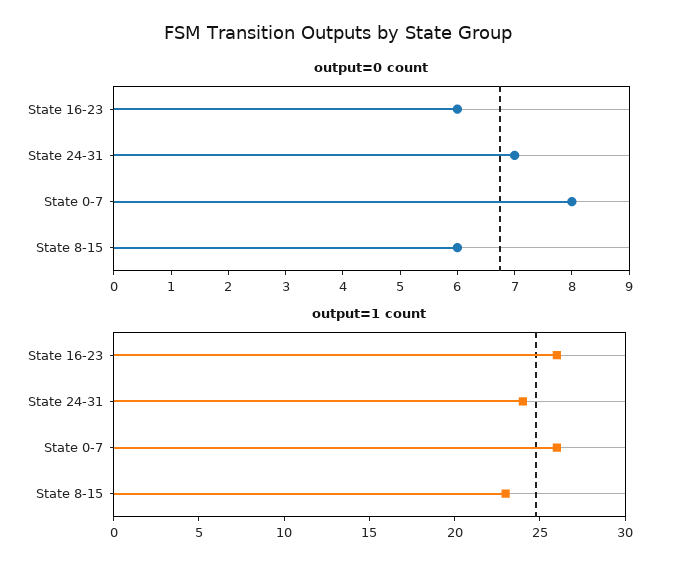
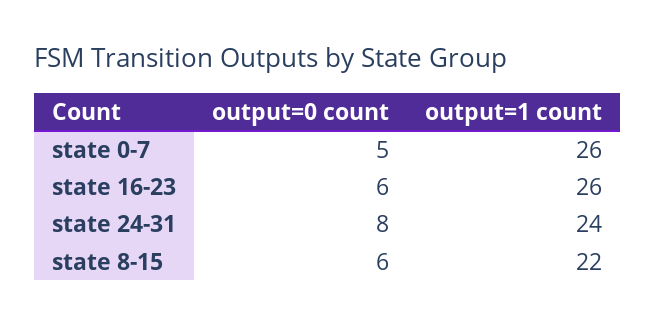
  {
    "output=0 count": {
      "State 16-23": 6,
-     "State 24-31": 7,
+     "State 24-31": 8,
-     "State 0-7": 8,
+     "State 0-7": 5,
      "State 8-15": 6
    },
    "output=1 count": {
      "State 16-23": 26,
      "State 24-31": 24,
      "State 0-7": 26,
-     "State 8-15": 23
+     "State 8-15": 22
    }
  }

